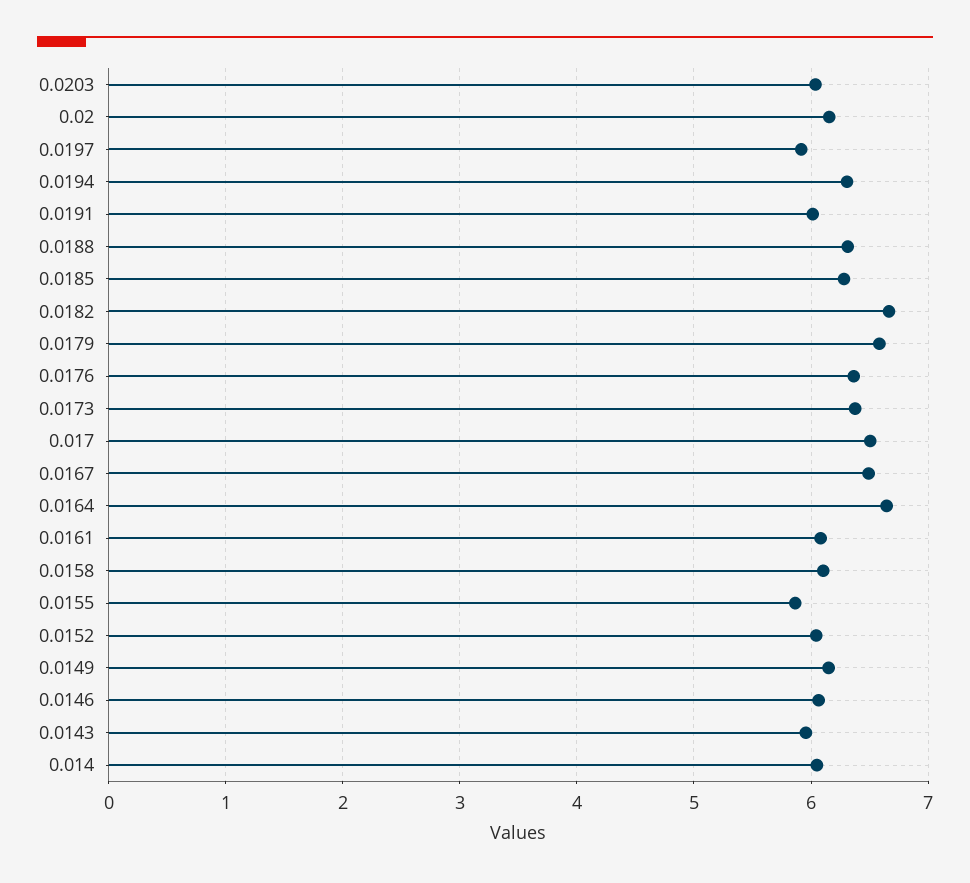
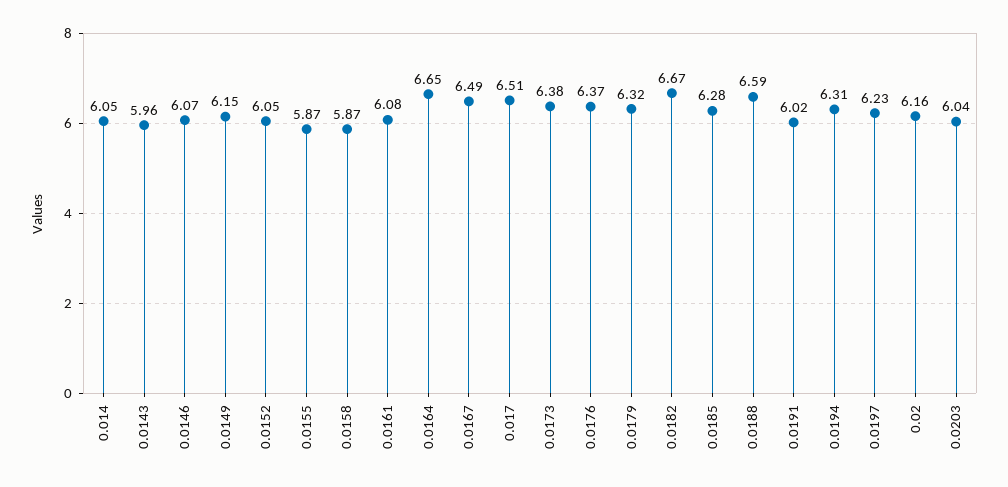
  {
    "0.0203": 6.04,
    "0.02": 6.16,
-   "0.0197": 5.9,
+   "0.0197": 6.23,
    "0.0194": 6.31,
    "0.0191": 6.02,
-   "0.0188": 6.3,
+   "0.0188": 6.59,
    "0.0185": 6.28,
    "0.0182": 6.67,
-   "0.0179": 6.6,
+   "0.0179": 6.32,
    "0.0176": 6.37,
    "0.0173": 6.38,
    "0.017": 6.51,
    "0.0167": 6.49,
    "0.0164": 6.65,
    "0.0161": 6.08,
-   "0.0158": 6.1,
+   "0.0158": 5.87,
    "0.0155": 5.87,
    "0.0152": 6.05,
    "0.0149": 6.15,
    "0.0146": 6.07,
    "0.0143": 5.96,
    "0.014": 6.05
  }

